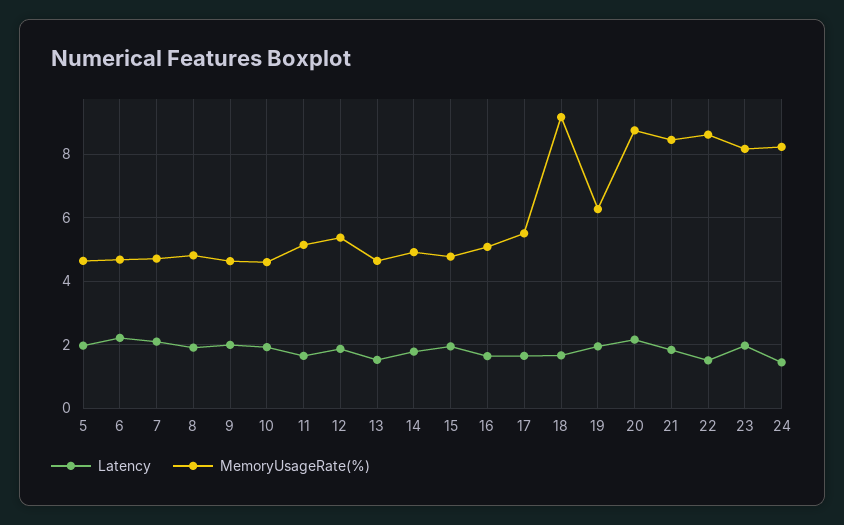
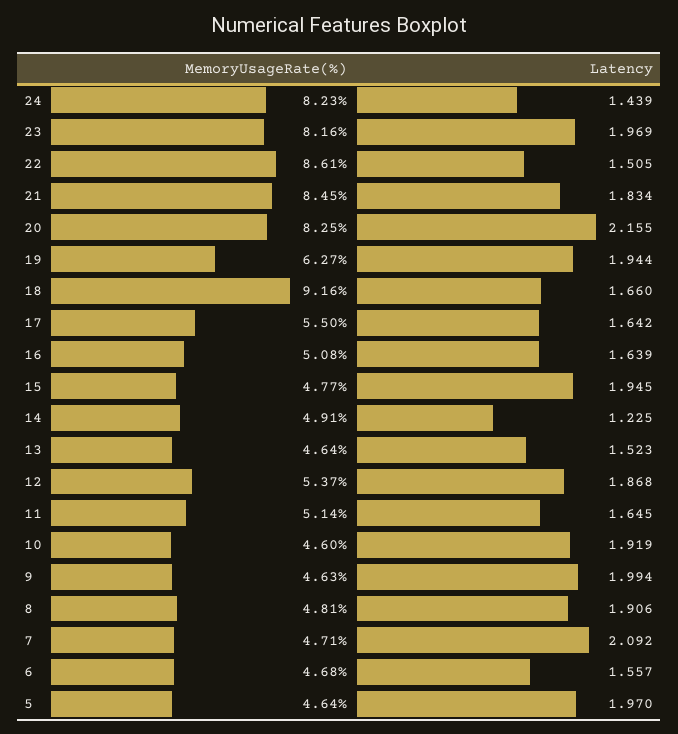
  {
    "Latency": {
      "5": 1.97,
-     "6": 2.2,
+     "6": 1.557,
      "7": 2.092,
      "8": 1.906,
      "9": 1.994,
      "10": 1.919,
      "11": 1.645,
      "12": 1.868,
      "13": 1.523,
-     "14": 1.8,
+     "14": 1.225,
      "15": 1.945,
      "16": 1.639,
      "17": 1.642,
      "18": 1.66,
      "19": 1.944,
      "20": 2.155,
      "21": 1.834,
      "22": 1.505,
      "23": 1.969,
      "24": 1.439
    },
    "MemoryUsageRate(%)": {
      "5": 4.64,
      "6": 4.68,
      "7": 4.71,
      "8": 4.81,
      "9": 4.63,
      "10": 4.6,
      "11": 5.14,
      "12": 5.37,
      "13": 4.64,
      "14": 4.91,
      "15": 4.77,
      "16": 5.08,
      "17": 5.5,
      "18": 9.16,
      "19": 6.27,
-     "20": 8.8,
+     "20": 8.25,
      "21": 8.45,
      "22": 8.61,
      "23": 8.16,
      "24": 8.23
    }
  }

